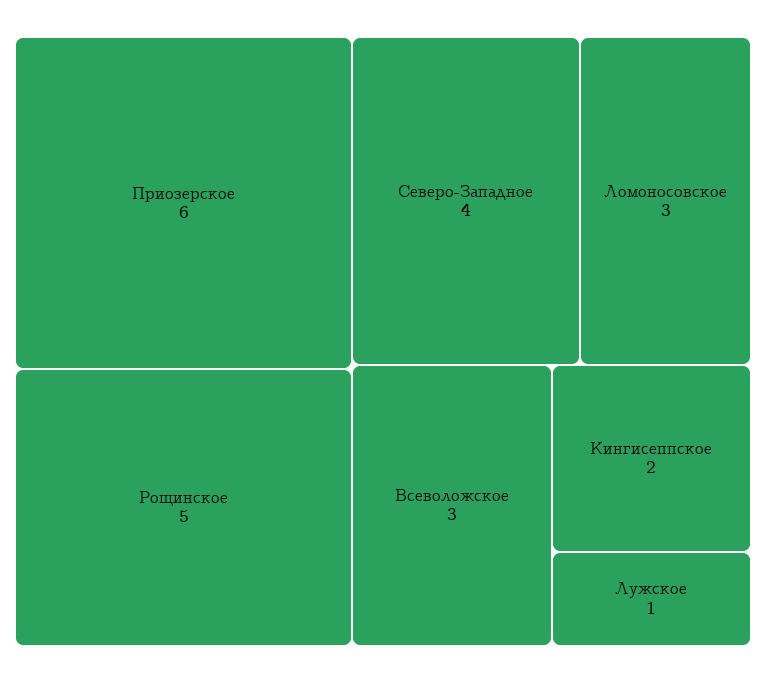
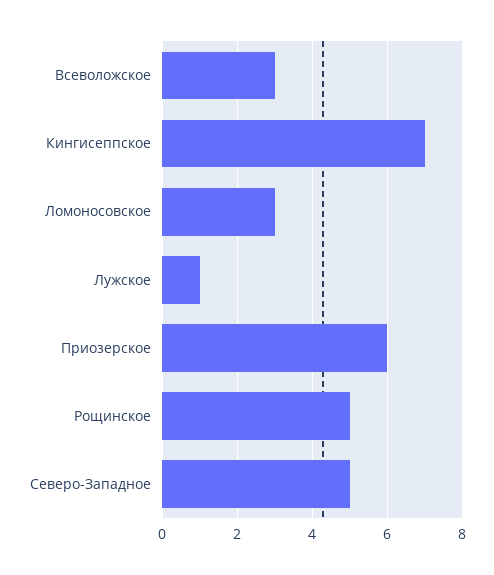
  {
    "Приозерское": 6,
    "Рощинское": 5,
-   "Северо-Западное": 4,
+   "Северо-Западное": 5,
    "Ломоносовское": 3,
    "Всеволожское": 3,
-   "Кингисеппское": 2,
+   "Кингисеппское": 7,
    "Лужское": 1
  }

